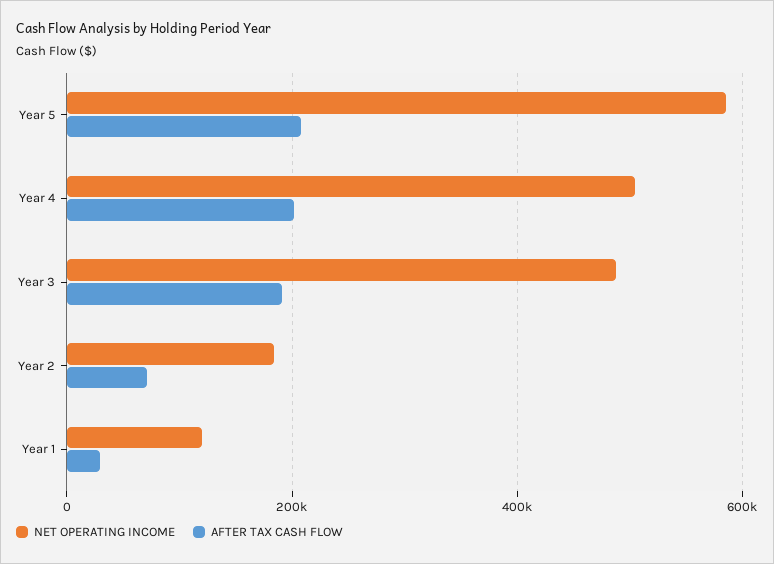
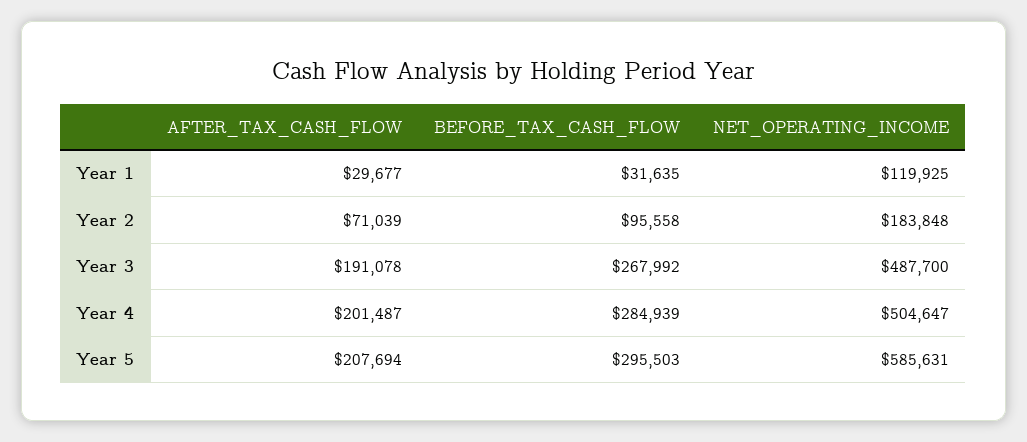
  {
    "NET OPERATING INCOME": {
      "Year 5": 585631,
      "Year 4": 504647,
      "Year 3": 487700,
      "Year 2": 183848,
      "Year 1": 119925
    },
    "AFTER TAX CASH FLOW": {
      "Year 5": 207694,
      "Year 4": 201487,
      "Year 3": 191078,
      "Year 2": 71039,
      "Year 1": 29677
-   }
+   },
+   "BEFORE_TAX_CASH_FLOW": {
+     "Year 1": 31635,
+     "Year 2": 95558,
+     "Year 3": 267992,
+     "Year 4": 284939,
+     "Year 5": 295503
+   }
  }

